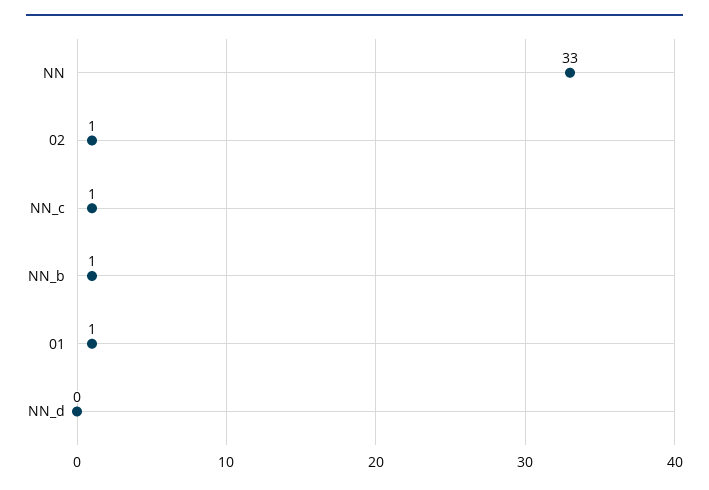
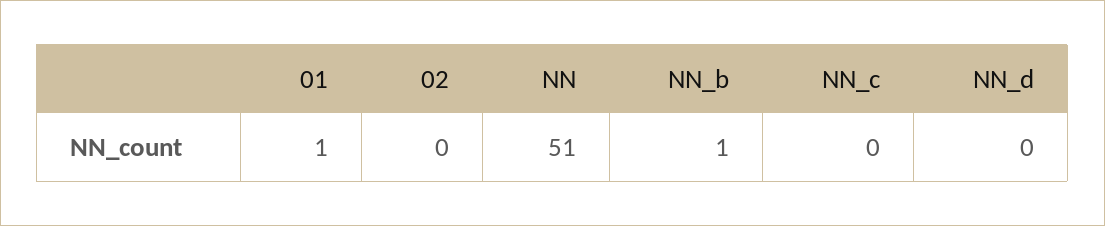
  {
-   "NN": 33,
+   "NN": 51,
-   "02": 1,
+   "02": 0,
-   "NN_c": 1,
+   "NN_c": 0,
    "NN_b": 1,
    "01": 1,
    "NN_d": 0
  }

